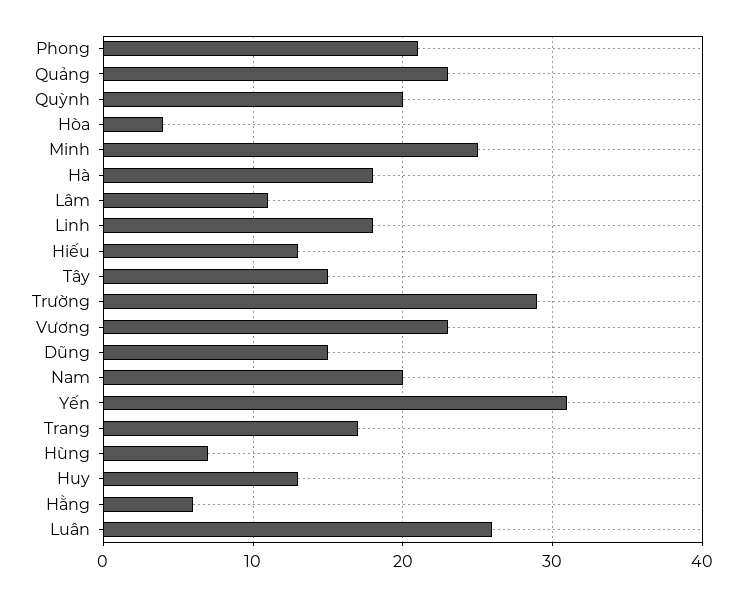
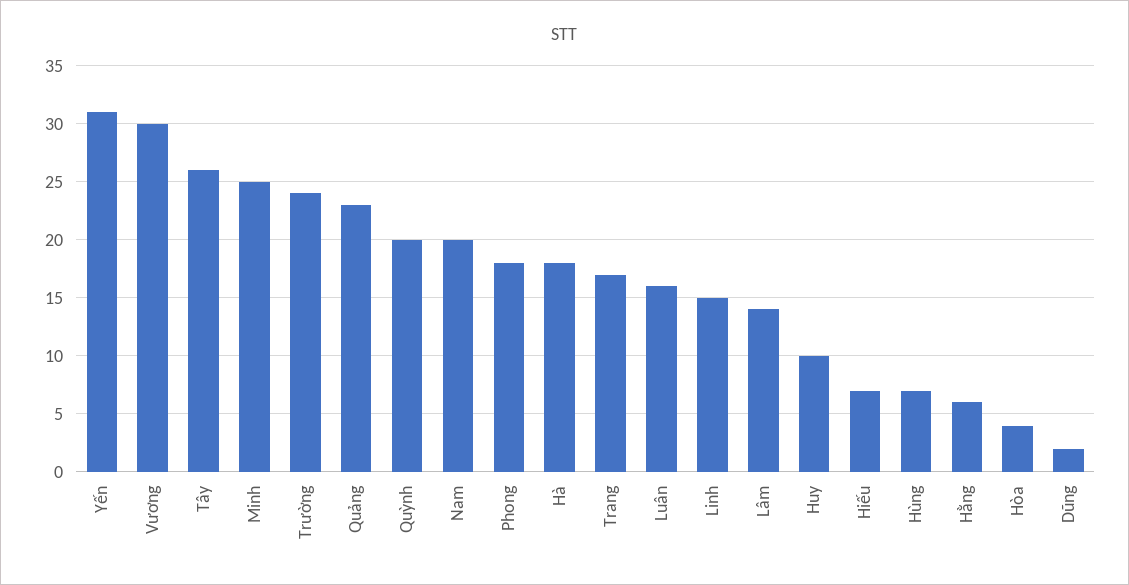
  {
-   "Phong": 21,
+   "Phong": 18,
    "Quảng": 23,
    "Quỳnh": 20,
    "Hòa": 4,
    "Minh": 25,
    "Hà": 18,
-   "Lâm": 11,
+   "Lâm": 14,
-   "Linh": 18,
+   "Linh": 15,
-   "Hiếu": 13,
+   "Hiếu": 7,
-   "Tây": 15,
+   "Tây": 26,
-   "Trường": 29,
+   "Trường": 24,
-   "Vương": 23,
+   "Vương": 30,
-   "Dũng": 15,
+   "Dũng": 2,
    "Nam": 20,
    "Yến": 31,
    "Trang": 17,
    "Hùng": 7,
-   "Huy": 13,
+   "Huy": 10,
    "Hằng": 6,
-   "Luân": 26
+   "Luân": 16
  }

